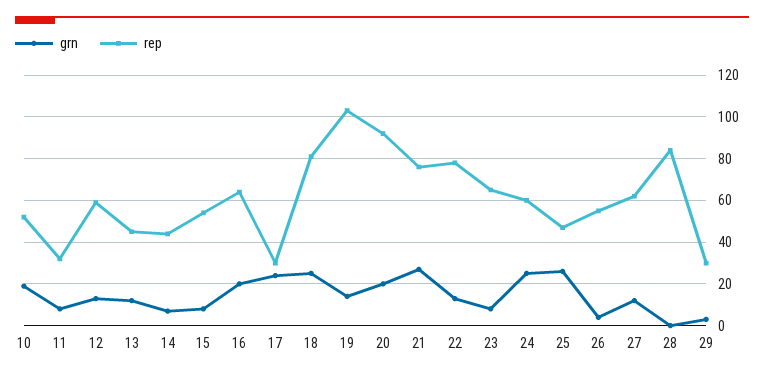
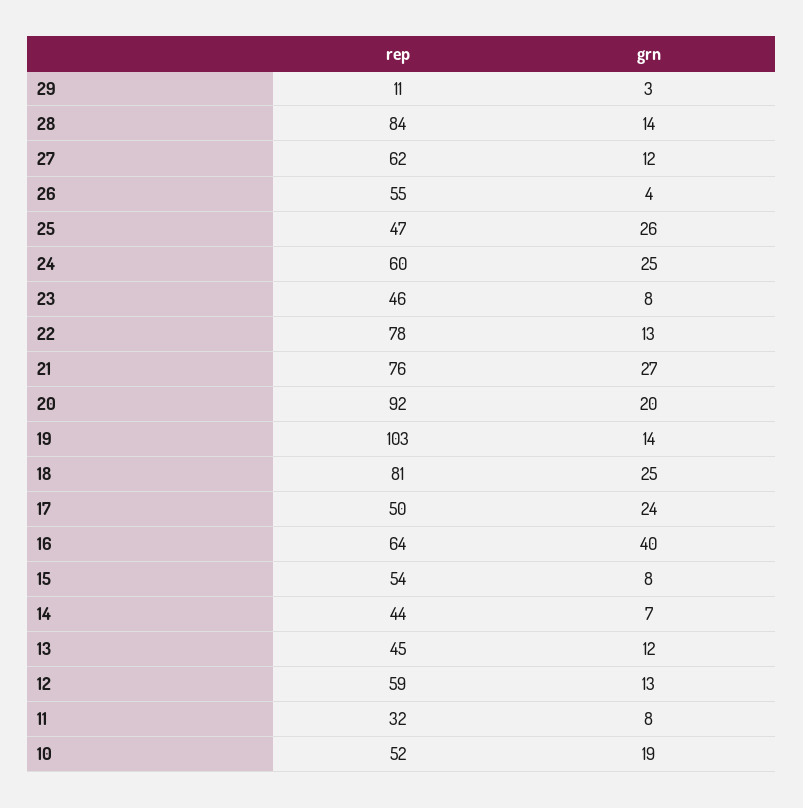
  {
    "grn": {
      "10": 19,
      "11": 8,
      "12": 13,
      "13": 12,
      "14": 7,
      "15": 8,
-     "16": 20,
+     "16": 40,
      "17": 24,
      "18": 25,
      "19": 14,
      "20": 20,
      "21": 27,
      "22": 13,
      "23": 8,
      "24": 25,
      "25": 26,
      "26": 4,
      "27": 12,
-     "28": 0,
+     "28": 14,
      "29": 3
    },
    "rep": {
      "10": 52,
      "11": 32,
      "12": 59,
      "13": 45,
      "14": 44,
      "15": 54,
      "16": 64,
-     "17": 30,
+     "17": 50,
      "18": 81,
      "19": 103,
      "20": 92,
      "21": 76,
      "22": 78,
-     "23": 65,
+     "23": 46,
      "24": 60,
      "25": 47,
      "26": 55,
      "27": 62,
      "28": 84,
-     "29": 30
+     "29": 11
    }
  }

